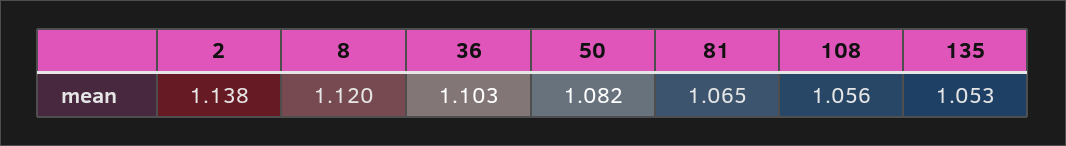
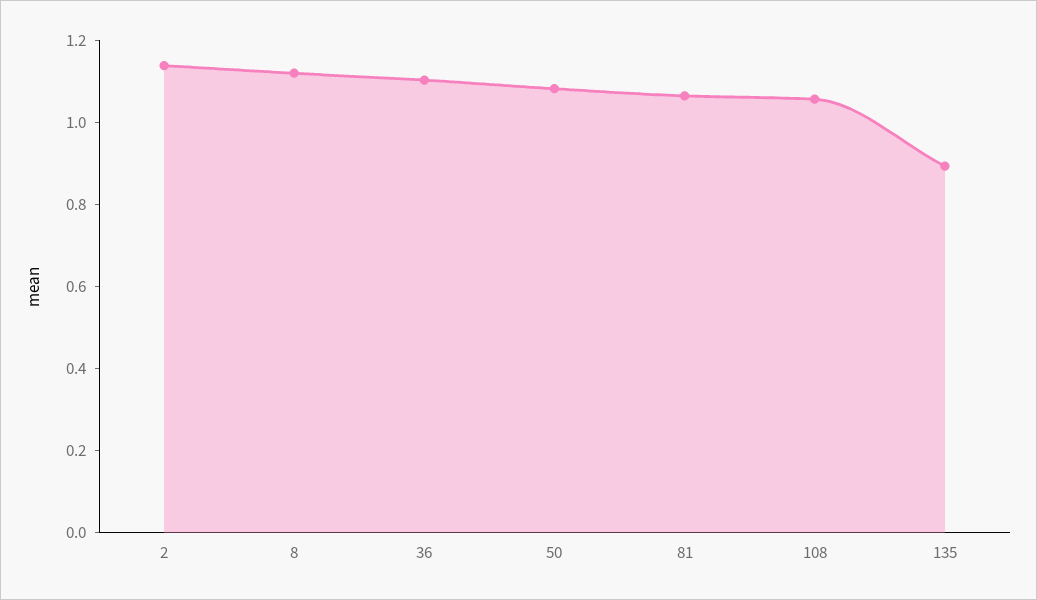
  {
    "2": 1.138,
    "8": 1.12,
    "36": 1.103,
    "50": 1.082,
    "81": 1.065,
    "108": 1.056,
-   "135": 1.053
+   "135": 0.9
  }

